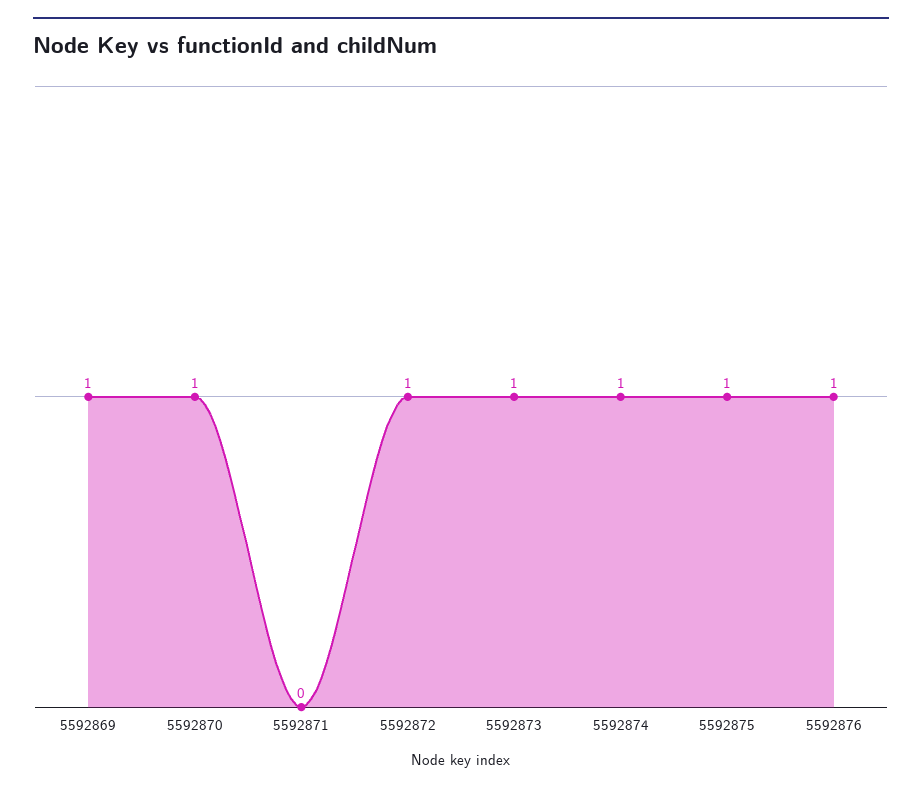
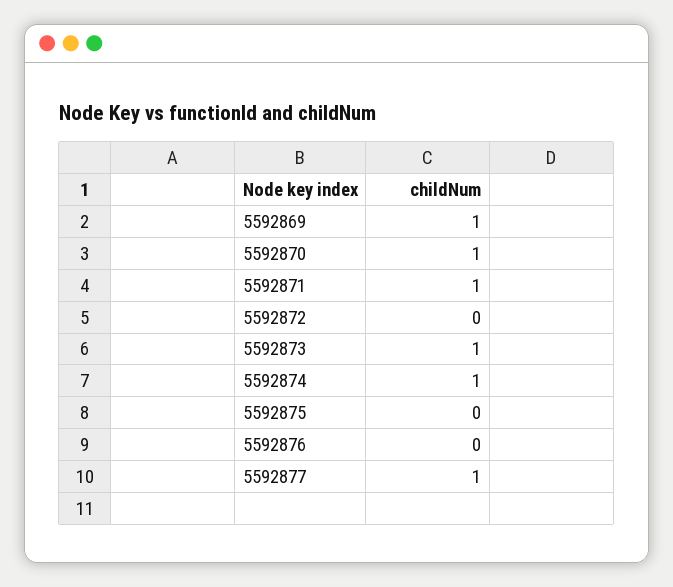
  {
    "5592869": 1,
    "5592870": 1,
-   "5592871": 0,
+   "5592871": 1,
-   "5592872": 1,
+   "5592872": 0,
    "5592873": 1,
    "5592874": 1,
-   "5592875": 1,
+   "5592875": 0,
-   "5592876": 1
+   "5592876": 0,
+   "5592877": 1
  }

